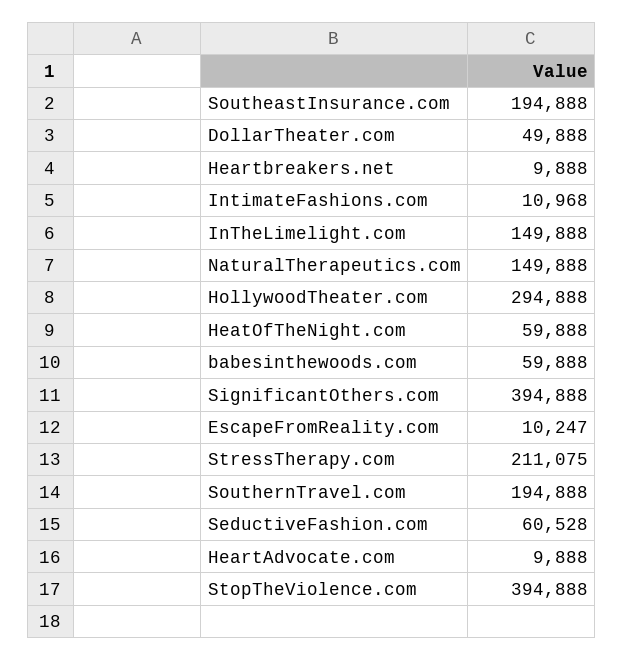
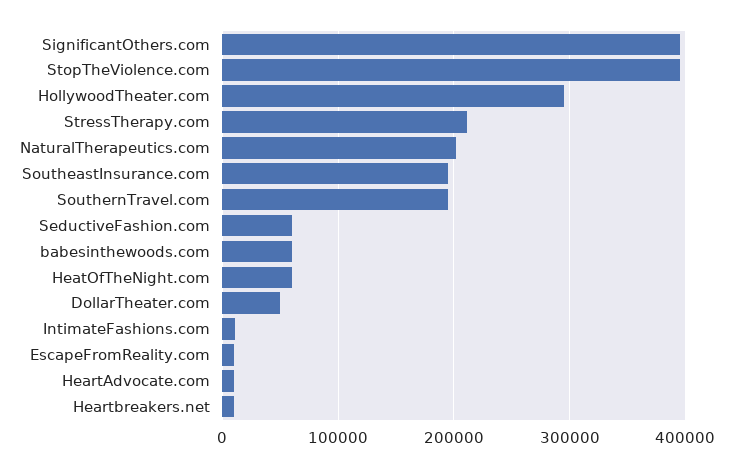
  {
    "SoutheastInsurance.com": 194888,
    "DollarTheater.com": 49888,
    "Heartbreakers.net": 9888,
    "IntimateFashions.com": 10968,
-   "InTheLimelight.com": 149888,
-   "NaturalTherapeutics.com": 149888,
+   "NaturalTherapeutics.com": 200000,
    "HollywoodTheater.com": 294888,
    "HeatOfTheNight.com": 59888,
    "babesinthewoods.com": 59888,
    "SignificantOthers.com": 394888,
    "EscapeFromReality.com": 10247,
    "StressTherapy.com": 211075,
    "SouthernTravel.com": 194888,
    "SeductiveFashion.com": 60528,
    "HeartAdvocate.com": 9888,
    "StopTheViolence.com": 394888
  }

